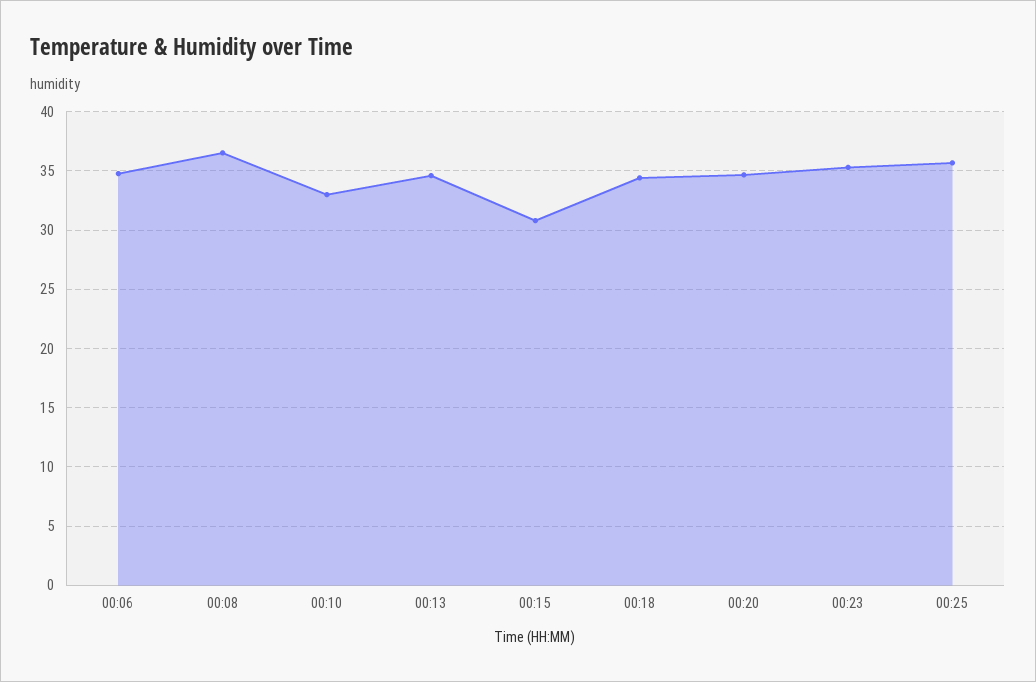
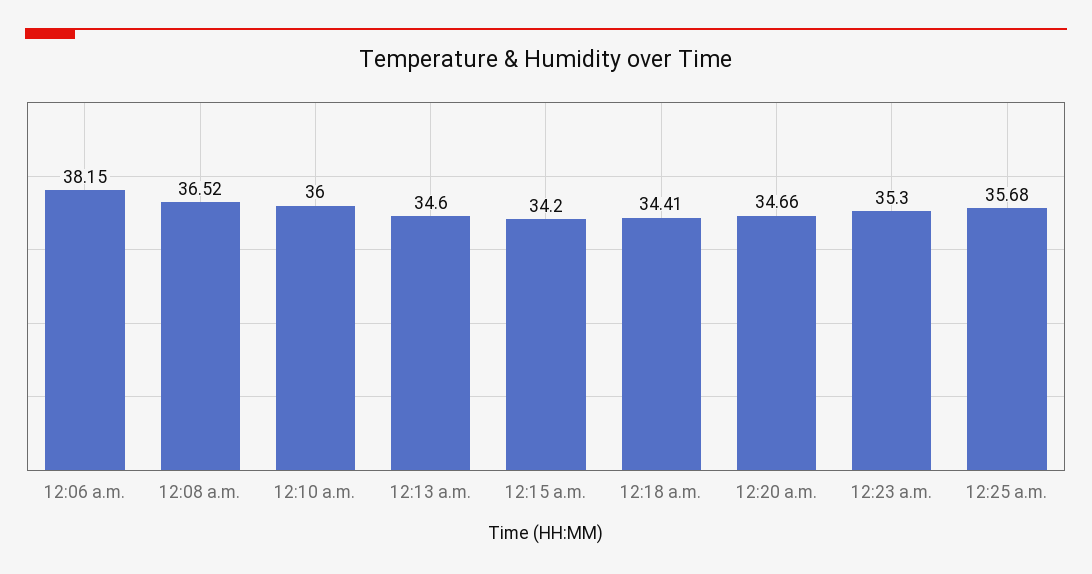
  {
-   "00:06": 35,
+   "00:06": 38.15,
    "00:08": 36.52,
-   "00:10": 33,
+   "00:10": 36,
    "00:13": 34.6,
-   "00:15": 31,
+   "00:15": 34.2,
    "00:18": 34.41,
    "00:20": 34.66,
    "00:23": 35.3,
    "00:25": 35.68
  }

